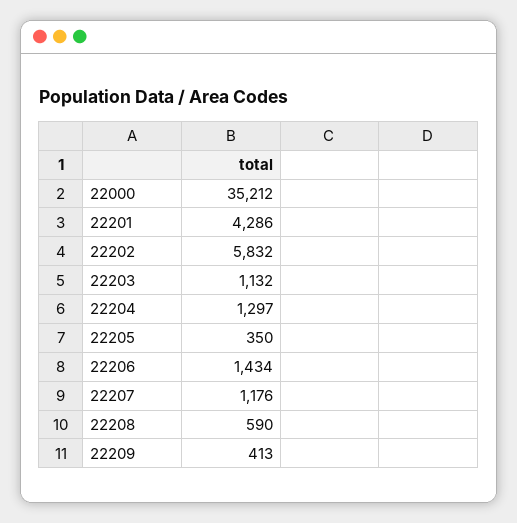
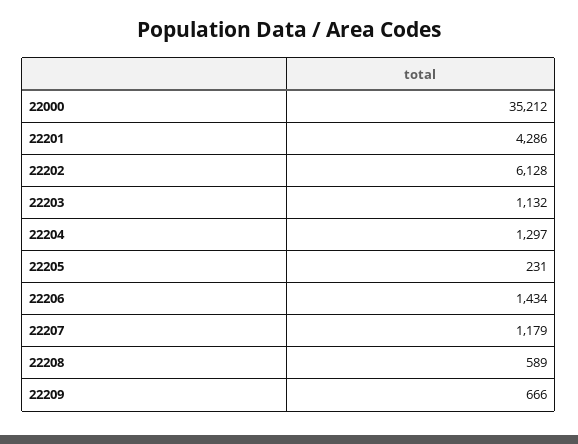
  {
    "22000": 35212,
    "22201": 4286,
-   "22202": 5832,
+   "22202": 6128,
    "22203": 1132,
    "22204": 1297,
-   "22205": 350,
+   "22205": 231,
    "22206": 1434,
-   "22207": 1176,
+   "22207": 1179,
-   "22208": 590,
+   "22208": 589,
-   "22209": 413
+   "22209": 666
  }

